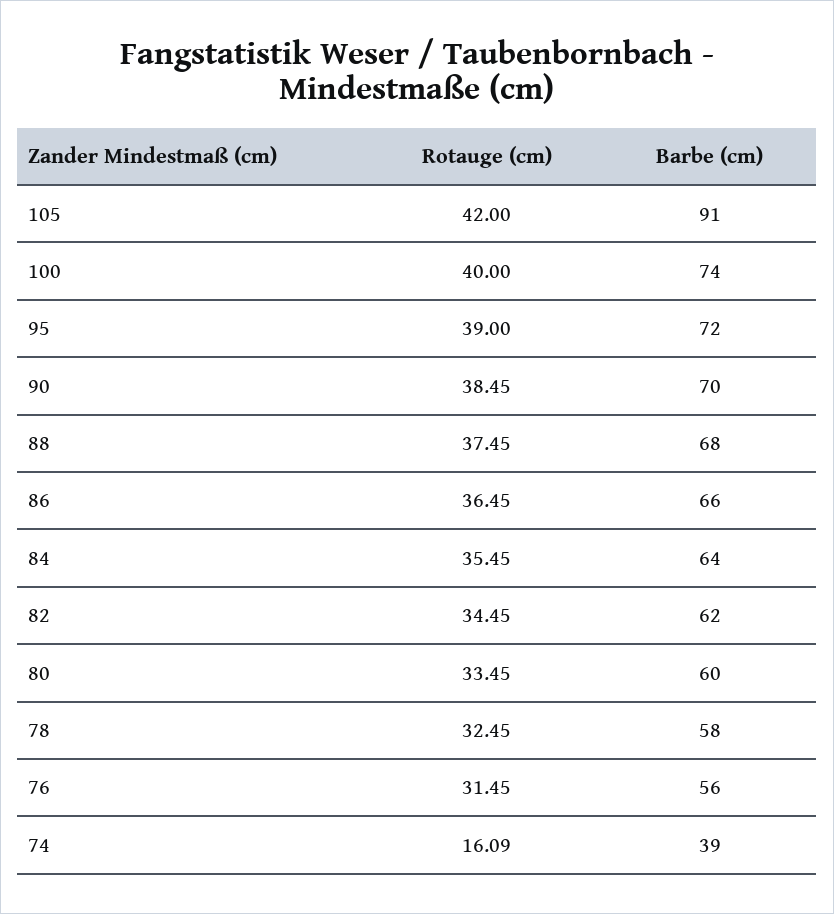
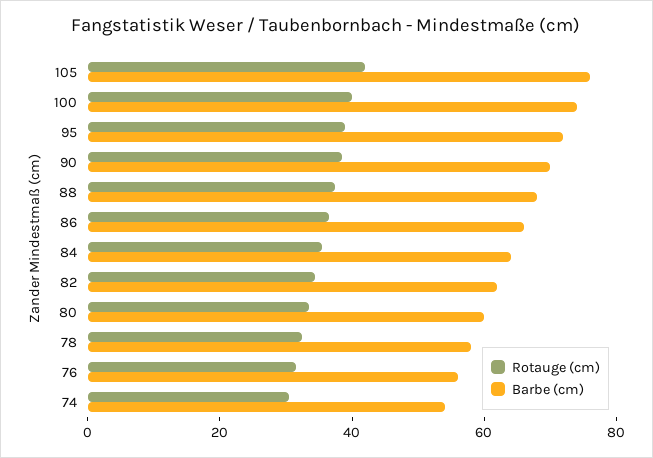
  {
    "Rotauge (cm)": {
      "105": 42,
      "100": 40,
      "95": 39,
      "90": 38.45,
      "88": 37.45,
      "86": 36.45,
      "84": 35.45,
      "82": 34.45,
      "80": 33.45,
      "78": 32.45,
      "76": 31.45,
-     "74": 16.09
+     "74": 30
    },
    "Barbe (cm)": {
-     "105": 91,
+     "105": 75,
      "100": 74,
      "95": 72,
      "90": 70,
      "88": 68,
      "86": 66,
      "84": 64,
      "82": 62,
      "80": 60,
      "78": 58,
      "76": 56,
-     "74": 39
+     "74": 55
    }
  }

